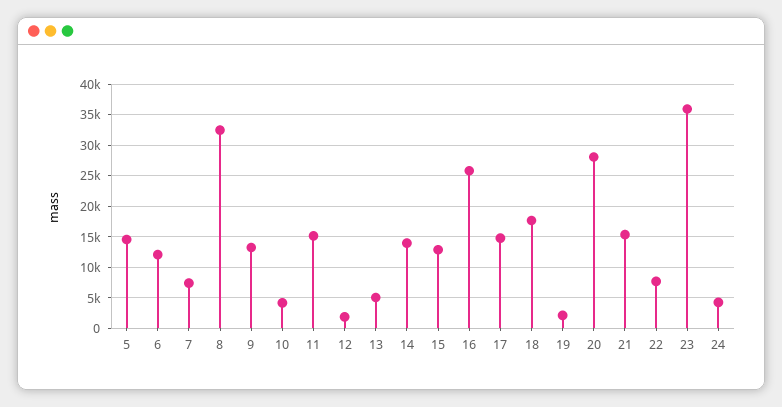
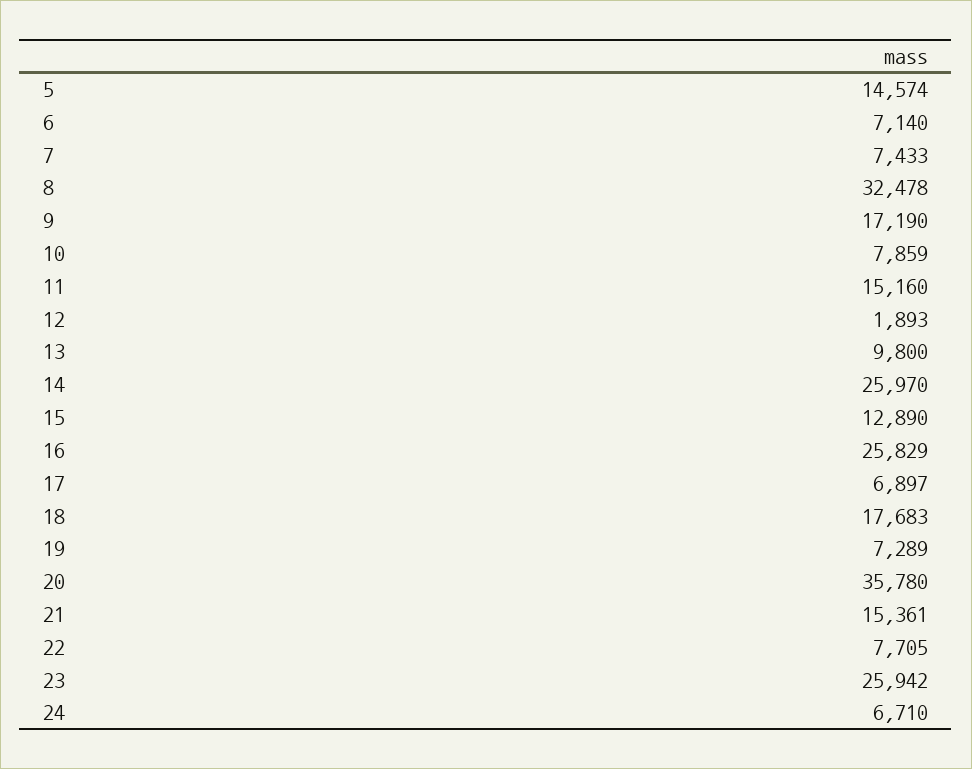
  {
    "5": 14574,
-   "6": 12000,
+   "6": 7140,
    "7": 7433,
    "8": 32478,
-   "9": 13000,
+   "9": 17190,
-   "10": 4000,
+   "10": 7859,
    "11": 15160,
    "12": 1893,
-   "13": 5000,
+   "13": 9800,
-   "14": 14000,
+   "14": 25970,
    "15": 12890,
    "16": 25829,
-   "17": 15000,
+   "17": 6897,
    "18": 17683,
-   "19": 2000,
+   "19": 7289,
-   "20": 28000,
+   "20": 35780,
    "21": 15361,
    "22": 7705,
-   "23": 36000,
+   "23": 25942,
-   "24": 4000
+   "24": 6710
  }

